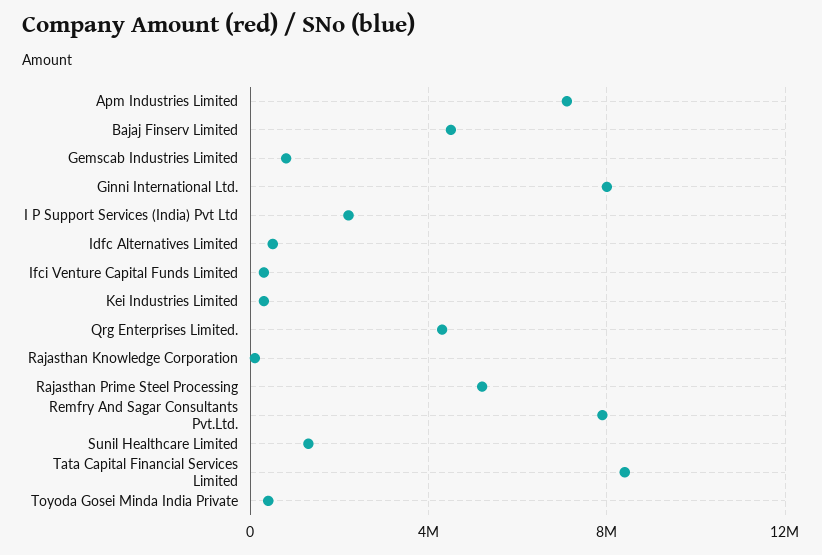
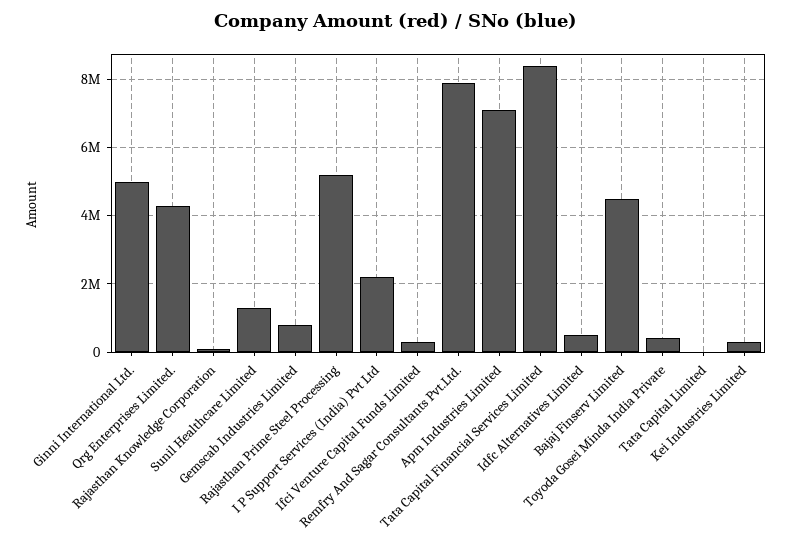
  {
    "Apm Industries Limited": 7200000,
    "Bajaj Finserv Limited": 4600000,
    "Gemscab Industries Limited": 800000,
-   "Ginni International Ltd.": 8000000,
+   "Ginni International Ltd.": 5000000,
    "I P Support Services (India) Pvt Ltd": 2200000,
    "Idfc Alternatives Limited": 600000,
    "Ifci Venture Capital Funds Limited": 400000,
    "Kei Industries Limited": 400000,
    "Qrg Enterprises Limited.": 4400000,
    "Rajasthan Knowledge Corporation": 200000,
    "Rajasthan Prime Steel Processing": 5200000,
    "Remfry And Sagar Consultants Pvt.Ltd.": 8000000,
    "Sunil Healthcare Limited": 1400000,
    "Tata Capital Financial Services Limited": 8400000,
-   "Toyoda Gosei Minda India Private": 400000
+   "Toyoda Gosei Minda India Private": 400000,
+   "Tata Capital Limited": 0
  }

